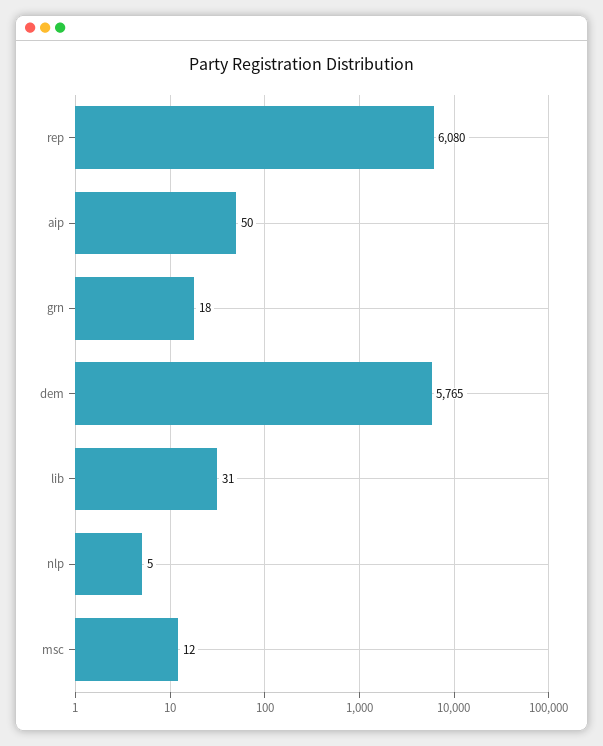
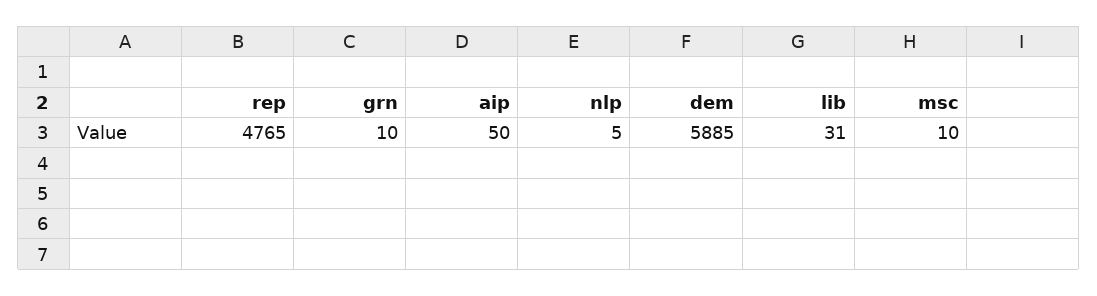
  {
-   "rep": 6080,
+   "rep": 4765,
    "aip": 50,
-   "grn": 18,
+   "grn": 10,
-   "dem": 5765,
+   "dem": 5885,
    "lib": 31,
    "nlp": 5,
-   "msc": 12
+   "msc": 10
  }

